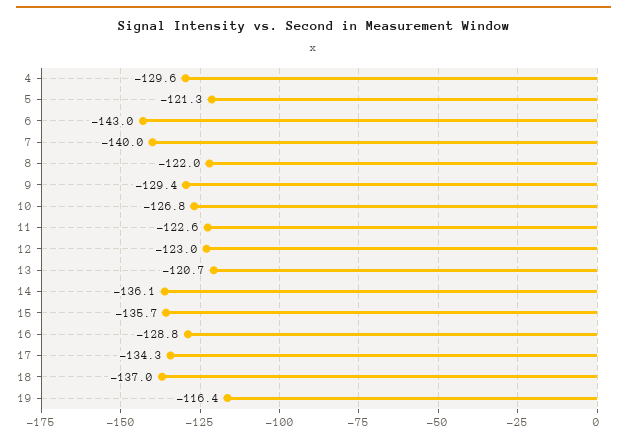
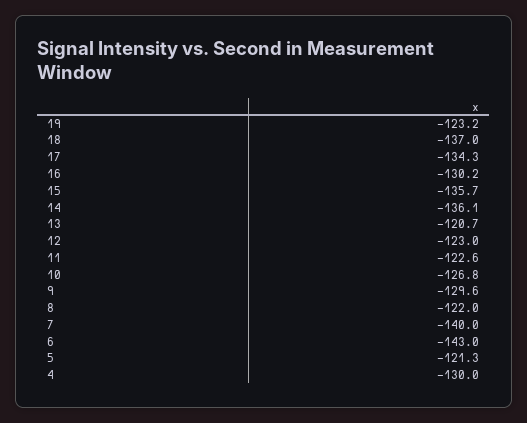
  {
-   "4": -129.6,
+   "4": -130,
    "5": -121.3,
    "6": -143,
    "7": -140,
    "8": -122,
-   "9": -129.4,
+   "9": -129.6,
    "10": -126.8,
    "11": -122.6,
    "12": -123,
    "13": -120.7,
    "14": -136.1,
    "15": -135.7,
-   "16": -128.8,
+   "16": -130.2,
    "17": -134.3,
    "18": -137,
-   "19": -116.4
+   "19": -123.2
  }

